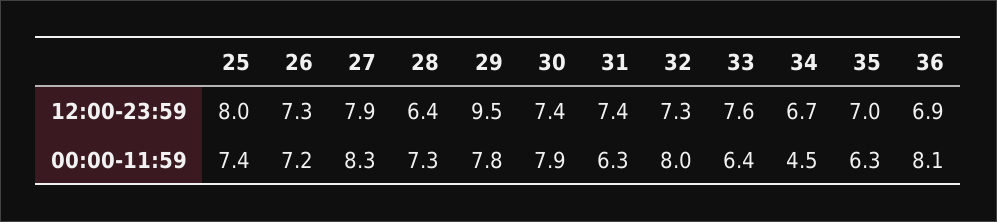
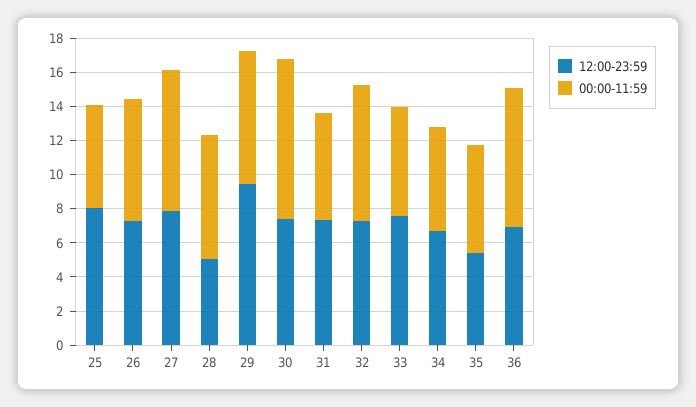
  {
    "12:00-23:59": {
      "25": 8,
      "26": 7.3,
      "27": 7.9,
-     "28": 6.4,
+     "28": 5,
      "29": 9.5,
      "30": 7.4,
      "31": 7.4,
      "32": 7.3,
      "33": 7.6,
      "34": 6.7,
-     "35": 7,
+     "35": 5.5,
      "36": 6.9
    },
    "00:00-11:59": {
-     "25": 7.4,
+     "25": 6,
      "26": 7.2,
      "27": 8.3,
      "28": 7.3,
      "29": 7.8,
-     "30": 7.9,
+     "30": 9.5,
      "31": 6.3,
      "32": 8,
      "33": 6.4,
-     "34": 4.5,
+     "34": 6,
      "35": 6.3,
      "36": 8.1
    }
  }

